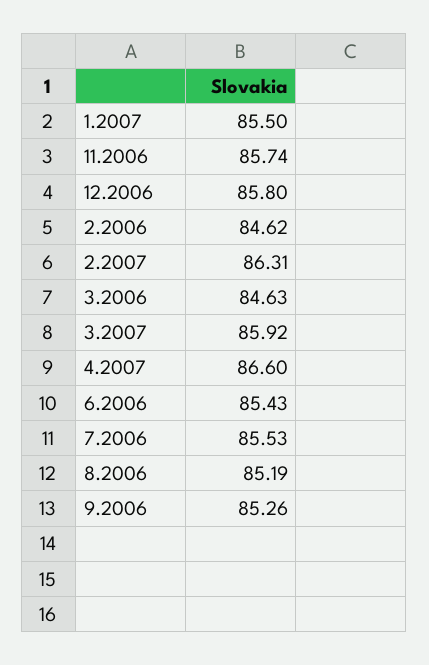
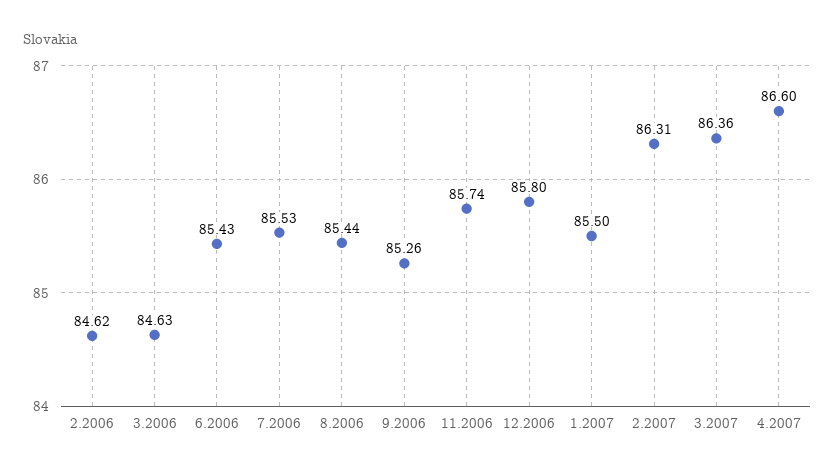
  {
    "1.2007": 85.5,
    "11.2006": 85.74,
    "12.2006": 85.8,
    "2.2006": 84.62,
    "2.2007": 86.31,
    "3.2006": 84.63,
-   "3.2007": 85.92,
+   "3.2007": 86.36,
    "4.2007": 86.6,
    "6.2006": 85.43,
    "7.2006": 85.53,
-   "8.2006": 85.19,
+   "8.2006": 85.44,
    "9.2006": 85.26
  }

